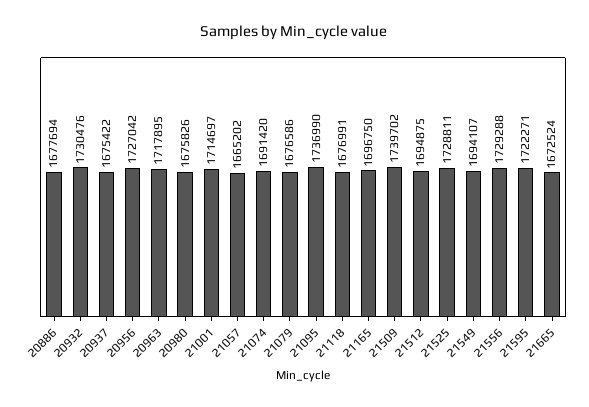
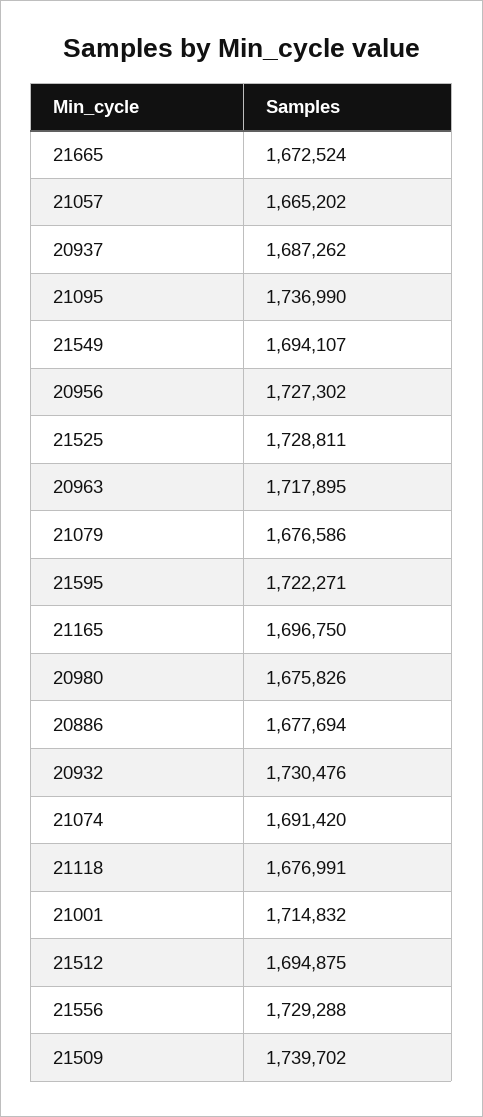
  {
    "20886": 1677694,
    "20932": 1730476,
-   "20937": 1675422,
+   "20937": 1687262,
-   "20956": 1727042,
+   "20956": 1727302,
    "20963": 1717895,
    "20980": 1675826,
-   "21001": 1714697,
+   "21001": 1714832,
    "21057": 1665202,
    "21074": 1691420,
    "21079": 1676586,
    "21095": 1736990,
    "21118": 1676991,
    "21165": 1696750,
    "21509": 1739702,
    "21512": 1694875,
    "21525": 1728811,
    "21549": 1694107,
    "21556": 1729288,
    "21595": 1722271,
    "21665": 1672524
  }

